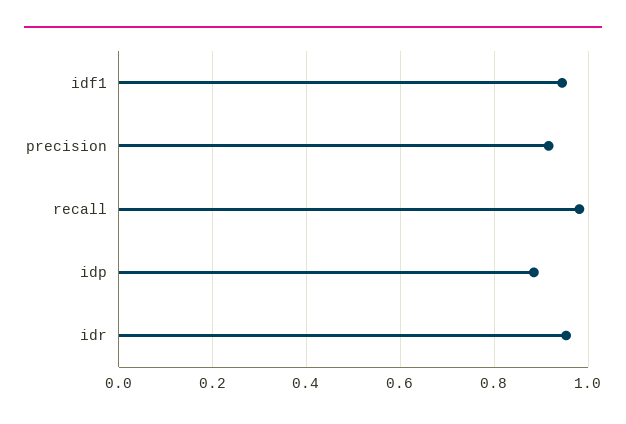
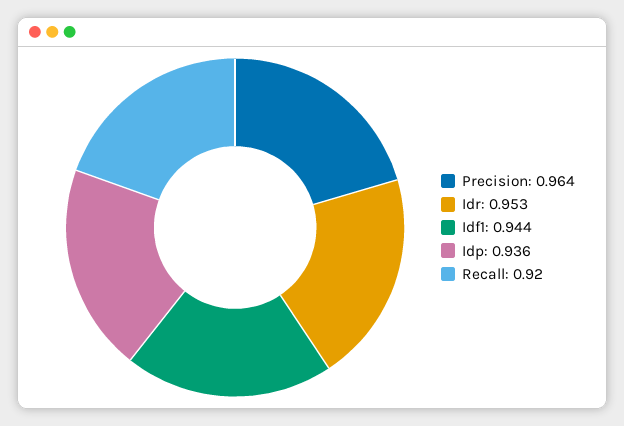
  {
    "idf1": 0.944,
-   "precision": 0.92,
+   "precision": 0.964,
-   "recall": 0.98,
+   "recall": 0.92,
-   "idp": 0.88,
+   "idp": 0.936,
    "idr": 0.953
  }

